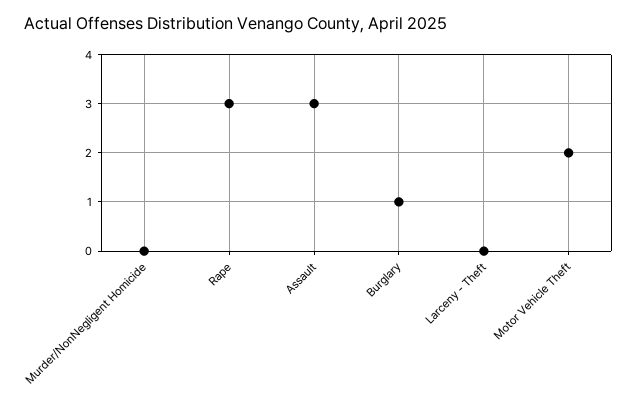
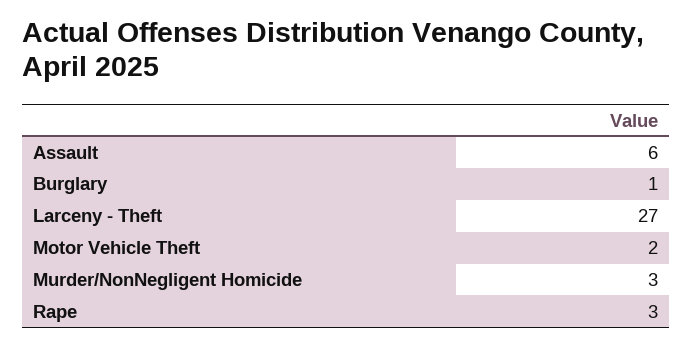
  {
-   "Murder/NonNegligent Homicide": 0,
+   "Murder/NonNegligent Homicide": 3,
    "Rape": 3,
-   "Assault": 3,
+   "Assault": 6,
    "Burglary": 1,
-   "Larceny - Theft": 0,
+   "Larceny - Theft": 27,
    "Motor Vehicle Theft": 2
  }

